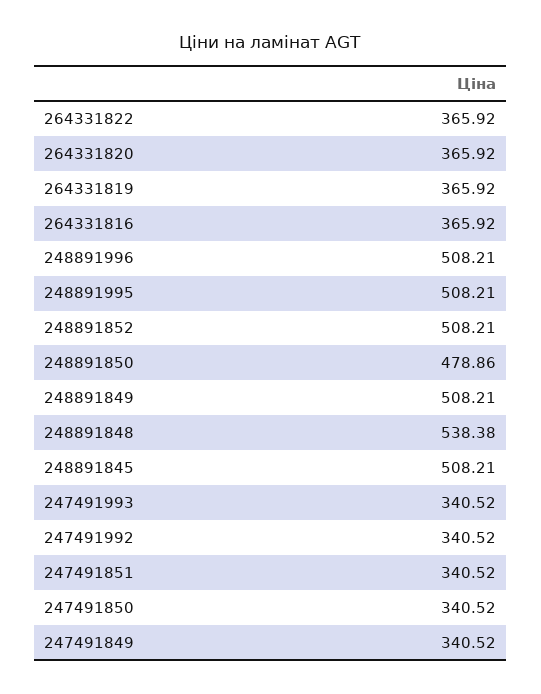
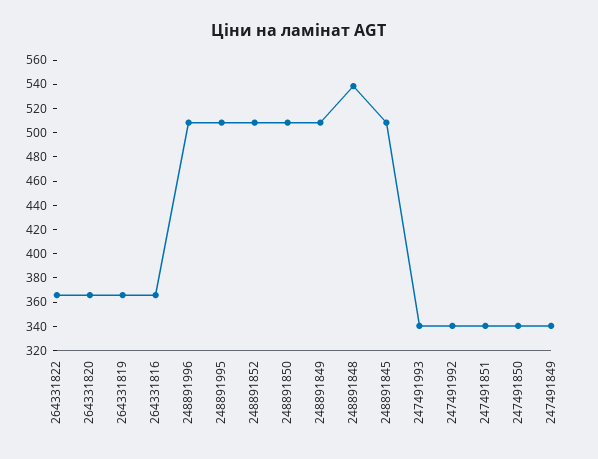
  {
    "264331822": 365.92,
    "264331820": 365.92,
    "264331819": 365.92,
    "264331816": 365.92,
    "248891996": 508.21,
    "248891995": 508.21,
    "248891852": 508.21,
-   "248891850": 478.86,
+   "248891850": 510,
    "248891849": 508.21,
    "248891848": 538.38,
    "248891845": 508.21,
    "247491993": 340.52,
    "247491992": 340.52,
    "247491851": 340.52,
    "247491850": 340.52,
    "247491849": 340.52
  }

